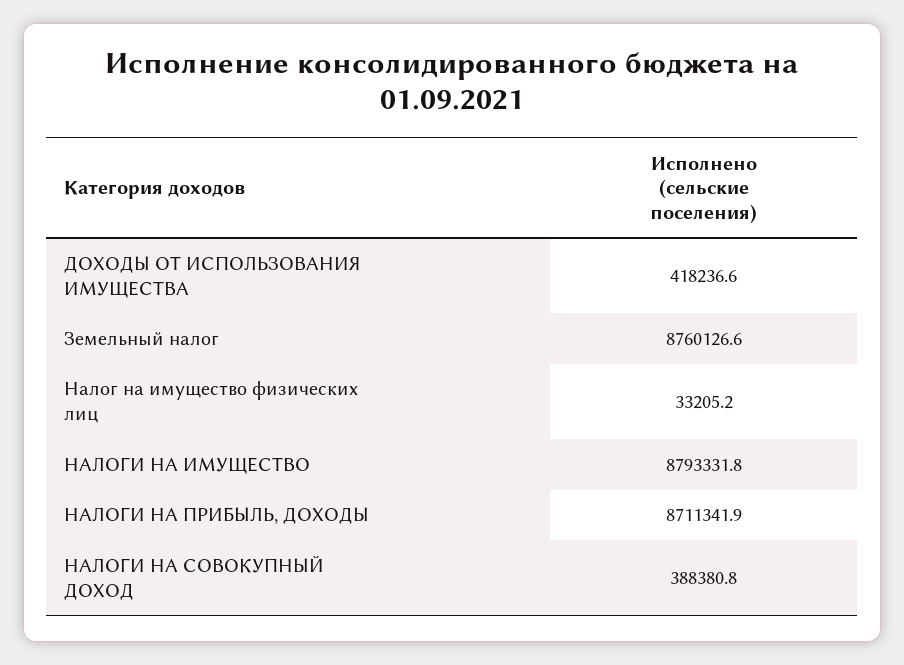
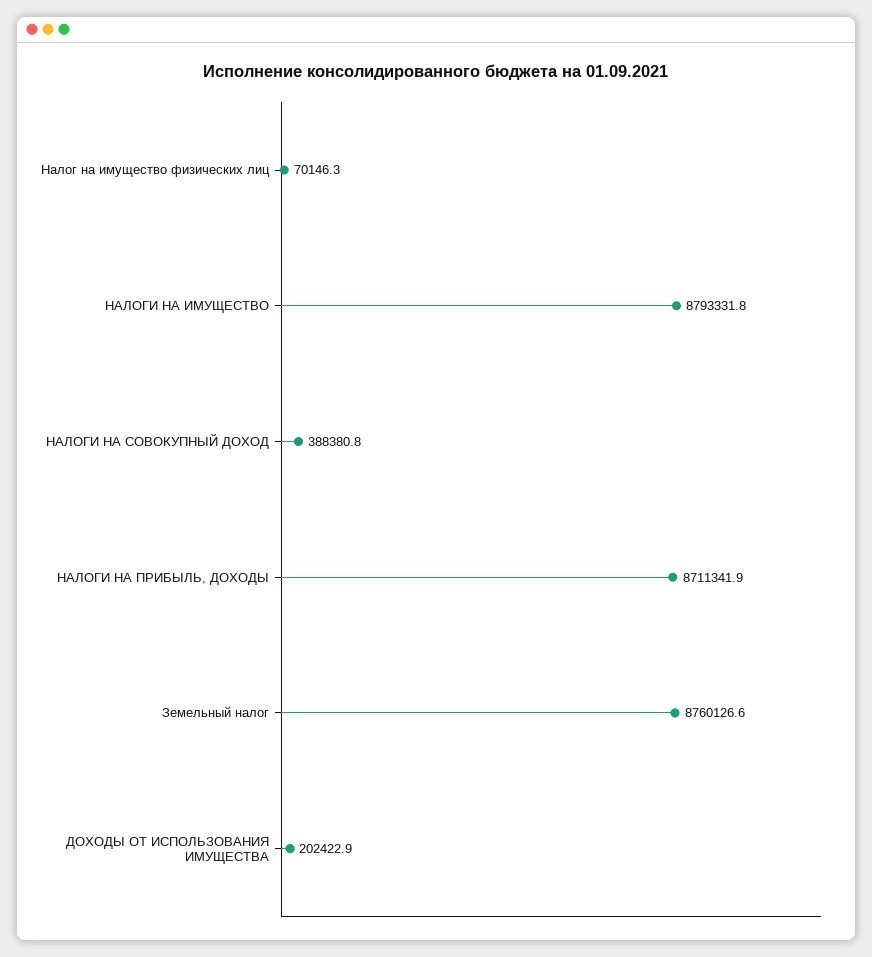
  {
-   "ДОХОДЫ ОТ ИСПОЛЬЗОВАНИЯ ИМУЩЕСТВА": 418236.6,
+   "ДОХОДЫ ОТ ИСПОЛЬЗОВАНИЯ ИМУЩЕСТВА": 202422.9,
    "Земельный налог": 8760126.6,
-   "Налог на имущество физических лиц": 33205.2,
+   "Налог на имущество физических лиц": 70146.3,
    "НАЛОГИ НА ИМУЩЕСТВО": 8793331.8,
    "НАЛОГИ НА ПРИБЫЛЬ, ДОХОДЫ": 8711341.9,
    "НАЛОГИ НА СОВОКУПНЫЙ ДОХОД": 388380.8
  }

